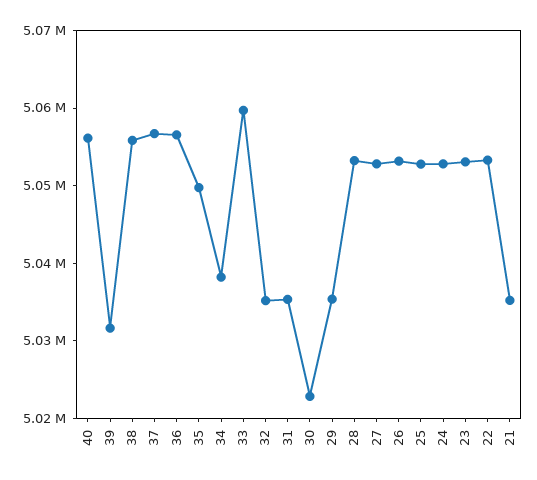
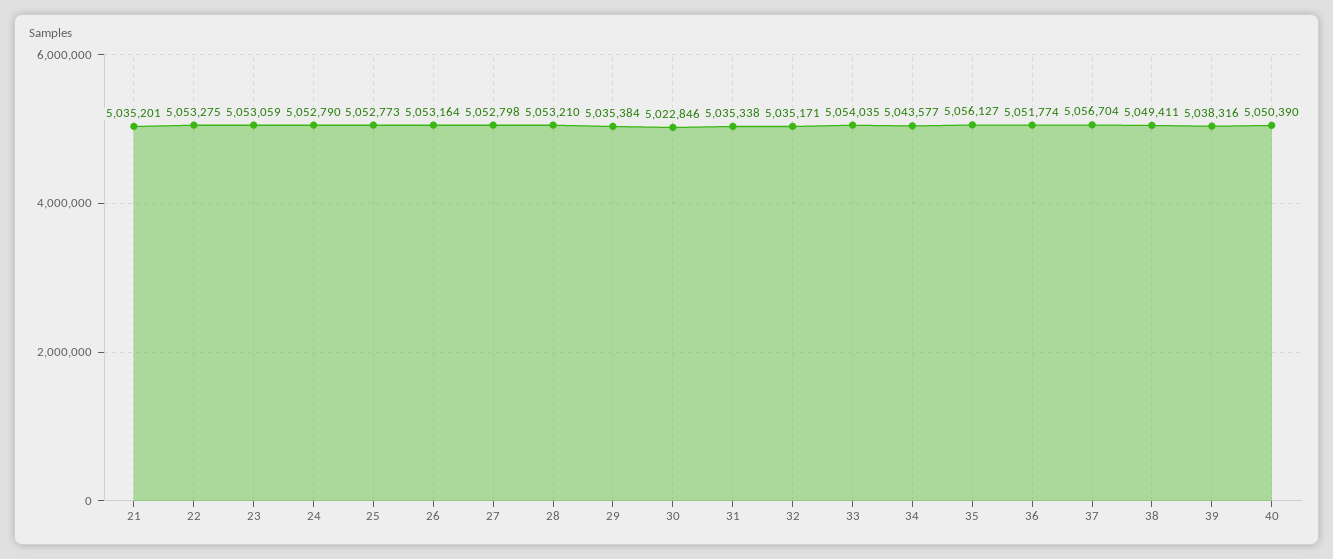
  {
-   "40": 5056000,
+   "40": 5050390,
-   "39": 5032000,
+   "39": 5038316,
-   "38": 5056000,
+   "38": 5049411,
    "37": 5056704,
-   "36": 5056000,
+   "36": 5051774,
-   "35": 5050000,
+   "35": 5056127,
-   "34": 5038000,
+   "34": 5043577,
-   "33": 5060000,
+   "33": 5054035,
    "32": 5035171,
    "31": 5035338,
    "30": 5022846,
    "29": 5035384,
    "28": 5053210,
    "27": 5052798,
    "26": 5053164,
    "25": 5052773,
    "24": 5052790,
    "23": 5053059,
    "22": 5053275,
    "21": 5035201
  }

